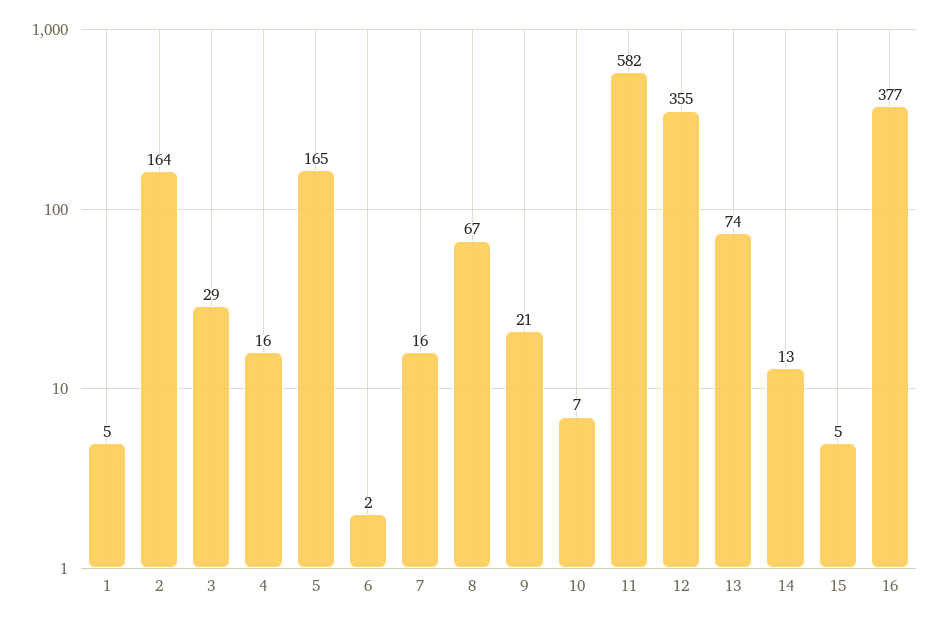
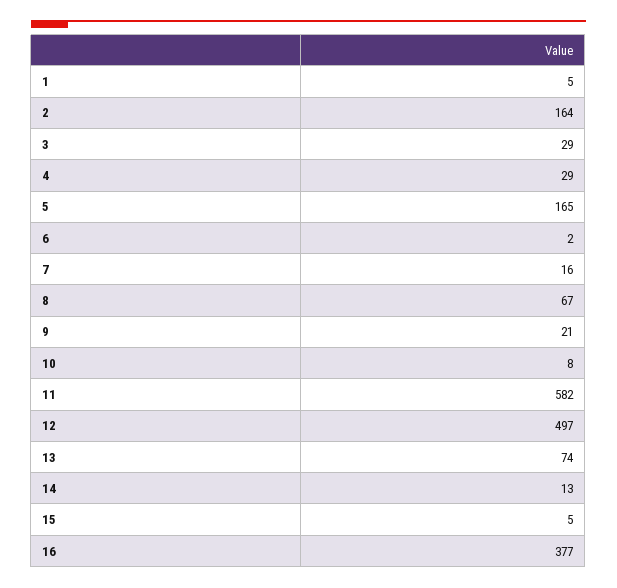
  {
    "1": 5,
    "2": 164,
    "3": 29,
-   "4": 16,
+   "4": 29,
    "5": 165,
    "6": 2,
    "7": 16,
    "8": 67,
    "9": 21,
-   "10": 7,
+   "10": 8,
    "11": 582,
-   "12": 355,
+   "12": 497,
    "13": 74,
    "14": 13,
    "15": 5,
    "16": 377
  }

